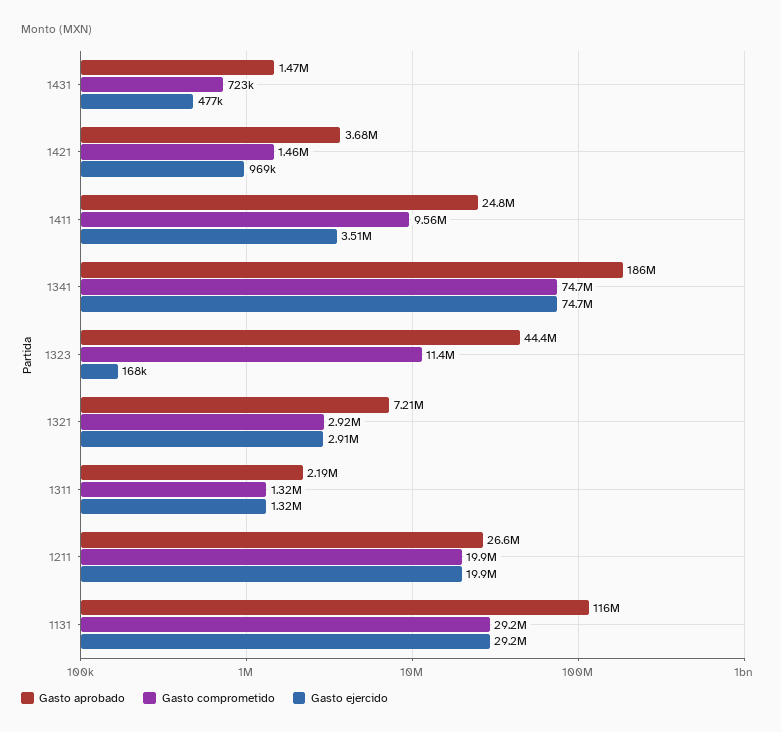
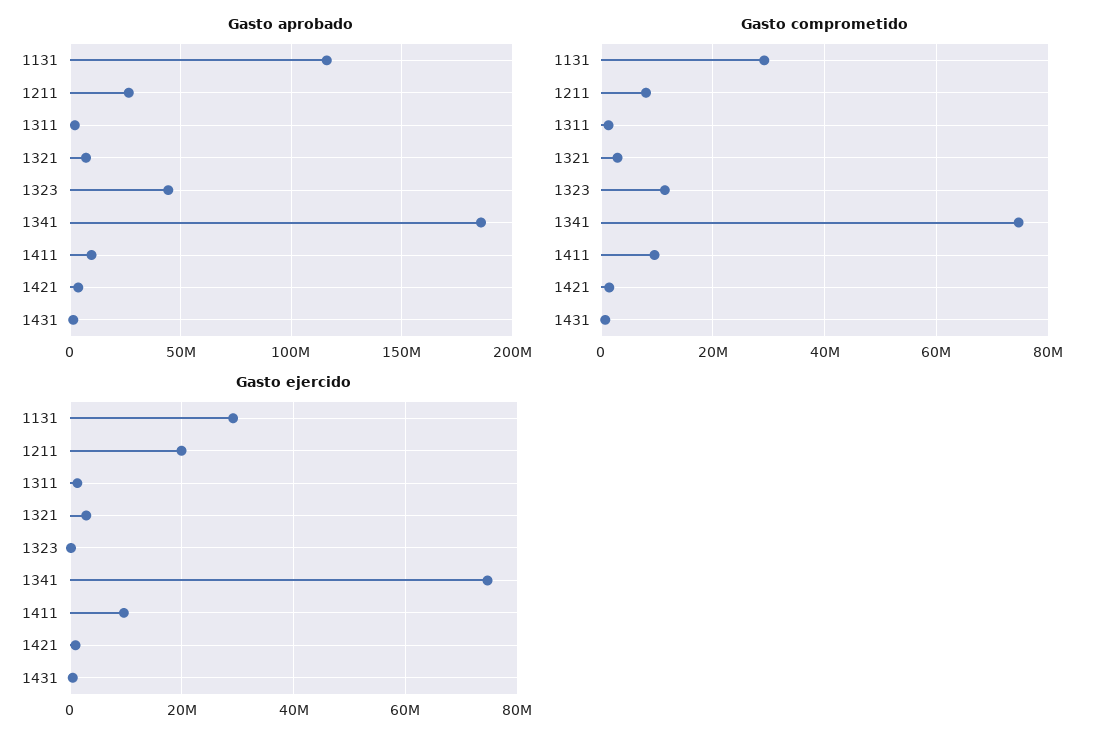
  {
    "Gasto aprobado": {
      "1431": 1470000,
      "1421": 3680000,
-     "1411": 24800000,
+     "1411": 10000000,
      "1341": 186000000,
      "1323": 44400000,
      "1321": 7210000,
      "1311": 2190000,
      "1211": 26600000,
      "1131": 116000000
    },
    "Gasto comprometido": {
      "1431": 723000,
      "1421": 1460000,
      "1411": 9560000,
      "1341": 74700000,
      "1323": 11400000,
      "1321": 2920000,
      "1311": 1320000,
-     "1211": 19900000,
+     "1211": 8000000,
      "1131": 29200000
    },
    "Gasto ejercido": {
      "1431": 477000,
      "1421": 969000,
-     "1411": 3510000,
+     "1411": 10000000,
      "1341": 74700000,
      "1323": 168000,
      "1321": 2910000,
      "1311": 1320000,
      "1211": 19900000,
      "1131": 29200000
    }
  }

